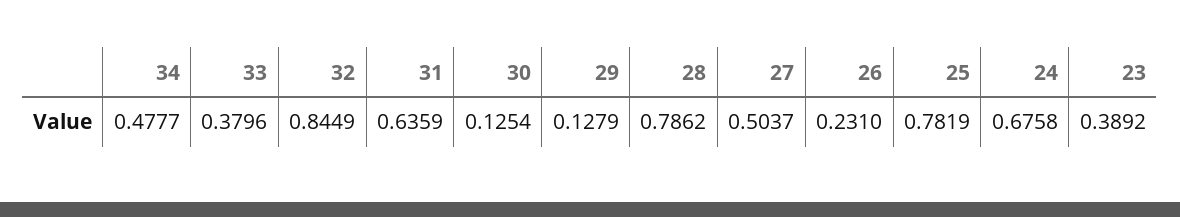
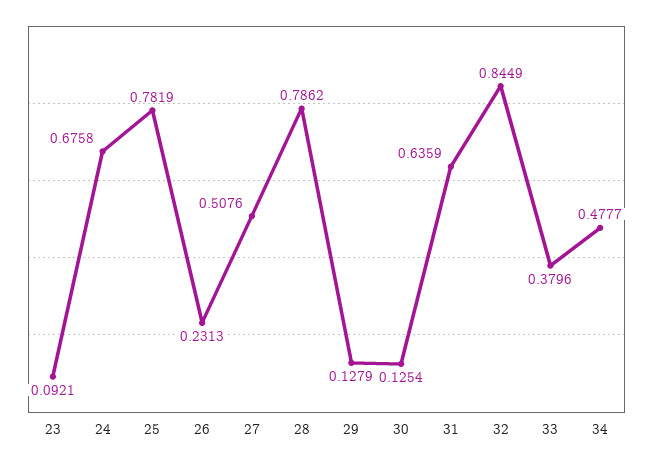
  {
    "34": 0.4777,
    "33": 0.3796,
    "32": 0.8449,
    "31": 0.6359,
    "30": 0.1254,
    "29": 0.1279,
    "28": 0.7862,
-   "27": 0.5037,
+   "27": 0.5076,
-   "26": 0.231,
+   "26": 0.2313,
    "25": 0.7819,
    "24": 0.6758,
-   "23": 0.3892
+   "23": 0.0921
  }

